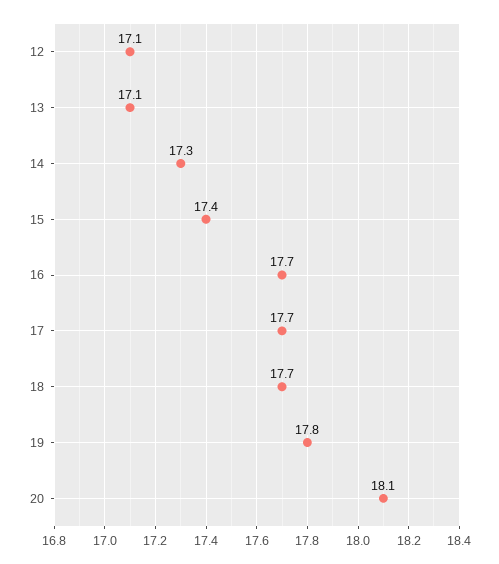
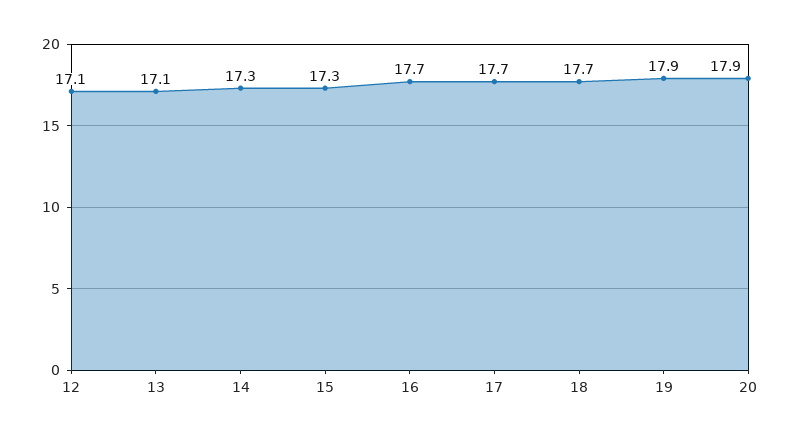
  {
    "12": 17.1,
    "13": 17.1,
    "14": 17.3,
-   "15": 17.4,
+   "15": 17.3,
    "16": 17.7,
    "17": 17.7,
    "18": 17.7,
-   "19": 17.8,
+   "19": 17.9,
-   "20": 18.1
+   "20": 17.9
  }

